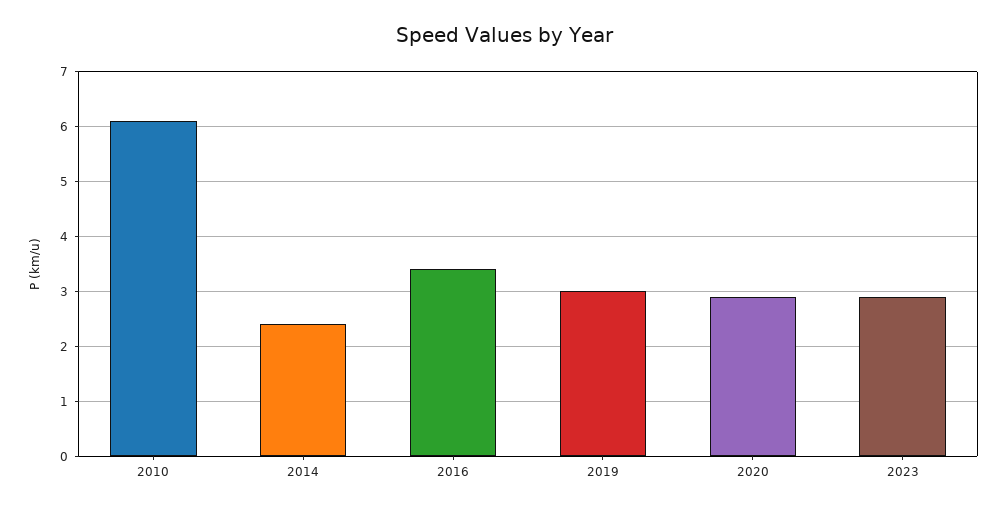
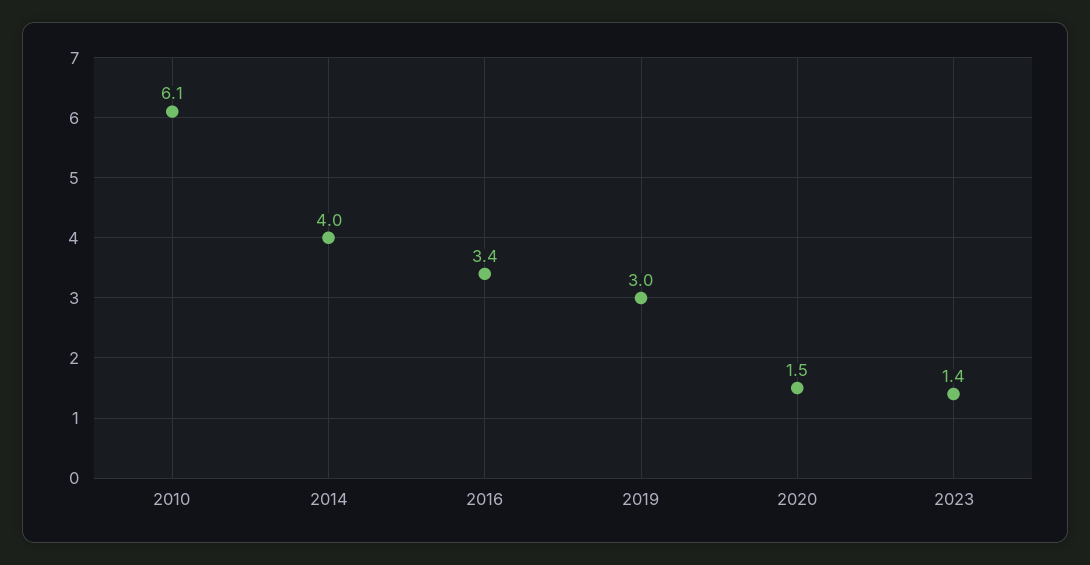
  {
    "2010": 6.1,
-   "2014": 2.5,
+   "2014": 4,
    "2016": 3.4,
    "2019": 3,
-   "2020": 3,
+   "2020": 1.5,
-   "2023": 3
+   "2023": 1.4
  }

